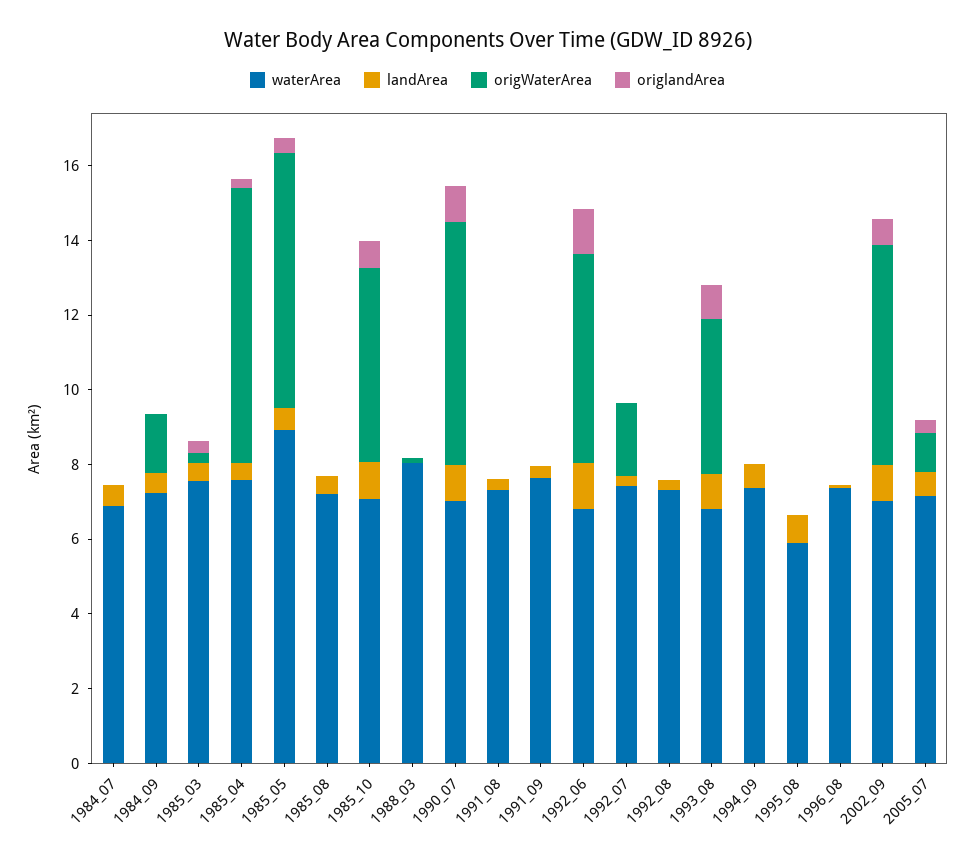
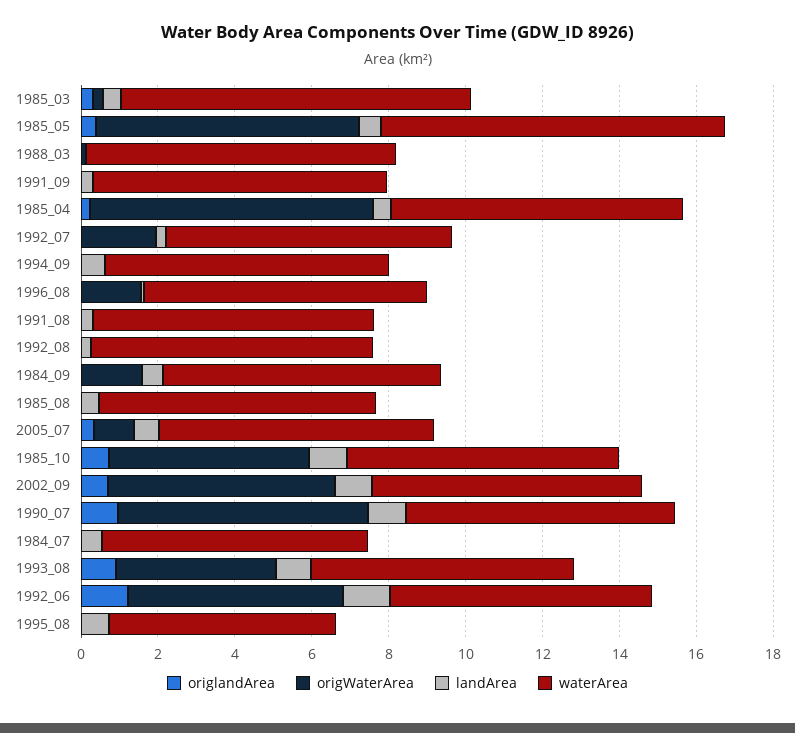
  {
    "waterArea": {
      "1984_07": 7,
      "1984_09": 7,
-     "1985_03": 7.5,
+     "1985_03": 9,
      "1985_04": 7.5,
      "1985_05": 9,
      "1985_08": 7,
      "1985_10": 7,
      "1988_03": 8,
      "1990_07": 7,
      "1991_08": 7.5,
      "1991_09": 7.5,
      "1992_06": 7,
      "1992_07": 7.5,
      "1992_08": 7.5,
      "1993_08": 7,
      "1994_09": 7.5,
      "1995_08": 6,
      "1996_08": 7.5,
      "2002_09": 7,
      "2005_07": 7
    },
    "landArea": {
      "1984_07": 0.5,
      "1984_09": 0.5,
      "1985_03": 0.5,
      "1985_04": 0.5,
      "1985_05": 0.5,
      "1985_08": 0.5,
      "1985_10": 1,
      "1988_03": 0,
      "1990_07": 1,
      "1991_08": 0.5,
      "1991_09": 0.5,
      "1992_06": 1,
      "1992_07": 0.5,
      "1992_08": 0.5,
      "1993_08": 1,
      "1994_09": 0.5,
      "1995_08": 0.5,
      "1996_08": 0,
      "2002_09": 1,
      "2005_07": 0.5
    },
    "origWaterArea": {
      "1984_07": 0,
      "1984_09": 1.5,
      "1985_03": 0.5,
      "1985_04": 7.5,
      "1985_05": 7,
      "1985_08": 0,
      "1985_10": 5,
      "1988_03": 0,
      "1990_07": 6.5,
      "1991_08": 0,
      "1991_09": 0,
      "1992_06": 5.5,
      "1992_07": 2,
      "1992_08": 0,
      "1993_08": 4,
      "1994_09": 0,
      "1995_08": 0,
-     "1996_08": 0,
+     "1996_08": 1.5,
      "2002_09": 6,
      "2005_07": 1
    },
    "origlandArea": {
      "1984_07": 0,
      "1984_09": 0,
      "1985_03": 0.5,
      "1985_04": 0,
      "1985_05": 0.5,
      "1985_08": 0,
      "1985_10": 0.5,
      "1988_03": 0,
      "1990_07": 1,
      "1991_08": 0,
      "1991_09": 0,
      "1992_06": 1,
      "1992_07": 0,
      "1992_08": 0,
      "1993_08": 1,
      "1994_09": 0,
      "1995_08": 0,
      "1996_08": 0,
      "2002_09": 0.5,
      "2005_07": 0.5
    }
  }

